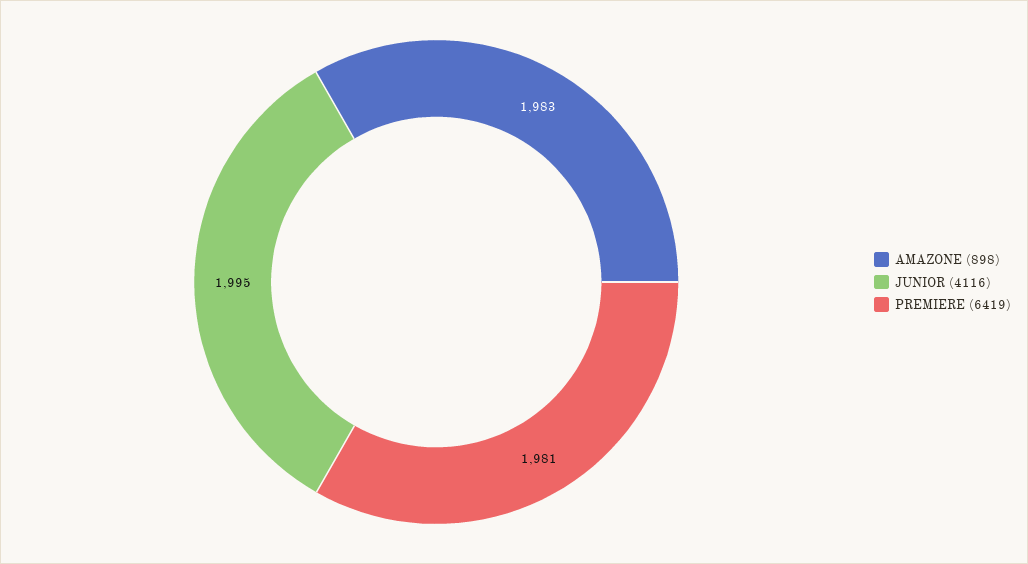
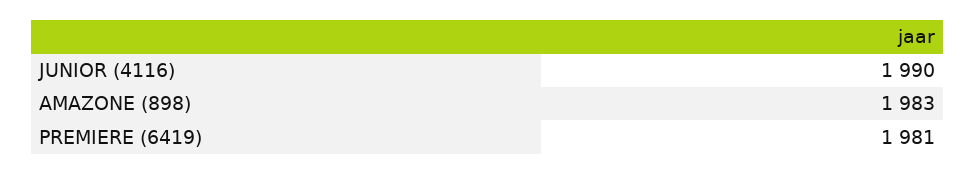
  {
    "AMAZONE (898)": 1983,
-   "JUNIOR (4116)": 1995,
+   "JUNIOR (4116)": 1990,
    "PREMIERE (6419)": 1981
  }

